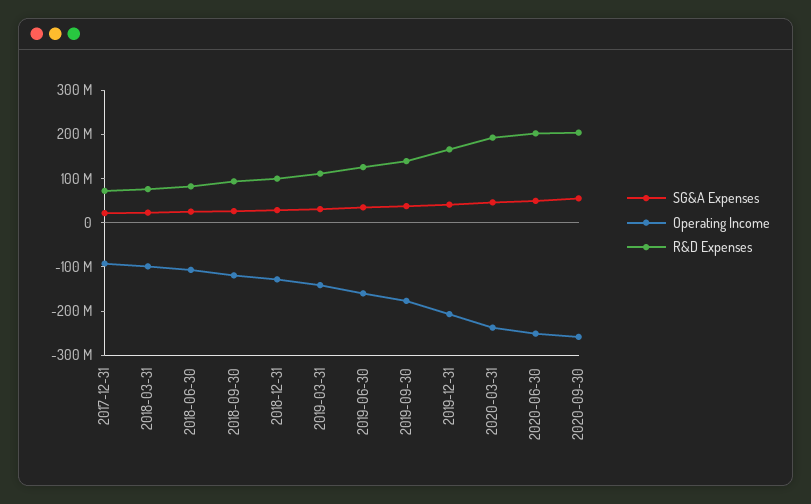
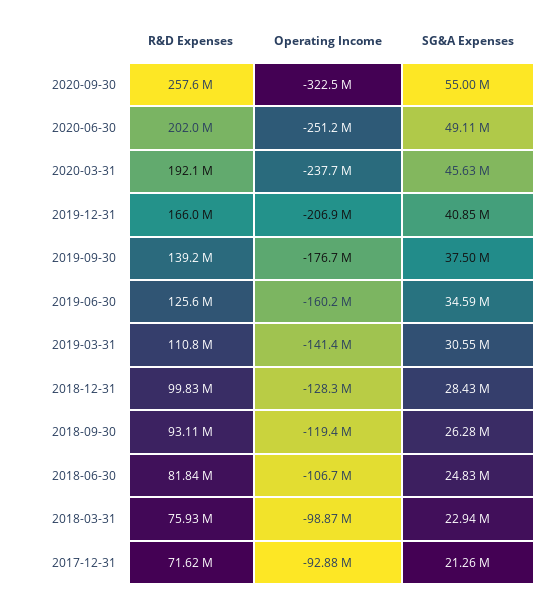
  {
    "SG&A Expenses": {
      "2017-12-31": 21260000,
      "2018-03-31": 22940000,
      "2018-06-30": 24830000,
      "2018-09-30": 26280000,
      "2018-12-31": 28430000,
      "2019-03-31": 30550000,
      "2019-06-30": 34590000,
      "2019-09-30": 37500000,
      "2019-12-31": 40850000,
      "2020-03-31": 45630000,
      "2020-06-30": 49110000,
      "2020-09-30": 55000000
    },
    "Operating Income": {
      "2017-12-31": -92880000,
      "2018-03-31": -98870000,
      "2018-06-30": -106700000,
      "2018-09-30": -119400000,
      "2018-12-31": -128300000,
      "2019-03-31": -141400000,
      "2019-06-30": -160200000,
      "2019-09-30": -176700000,
      "2019-12-31": -206900000,
      "2020-03-31": -237700000,
      "2020-06-30": -251200000,
-     "2020-09-30": -260000000
+     "2020-09-30": -322500000
    },
    "R&D Expenses": {
      "2017-12-31": 71620000,
      "2018-03-31": 75930000,
      "2018-06-30": 81840000,
      "2018-09-30": 93110000,
      "2018-12-31": 99830000,
      "2019-03-31": 110800000,
      "2019-06-30": 125600000,
      "2019-09-30": 139200000,
      "2019-12-31": 166000000,
      "2020-03-31": 192100000,
      "2020-06-30": 202000000,
-     "2020-09-30": 200000000
+     "2020-09-30": 257600000
    }
  }

